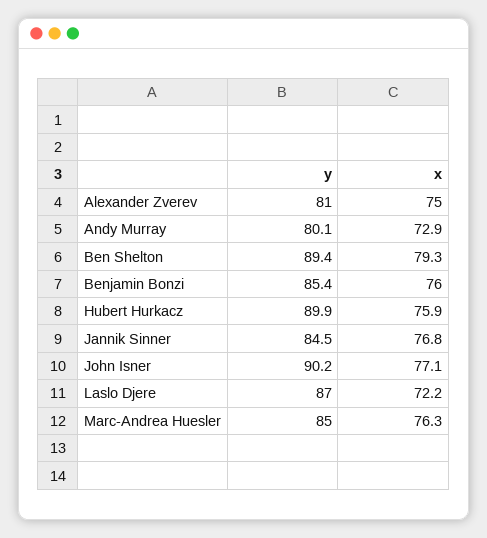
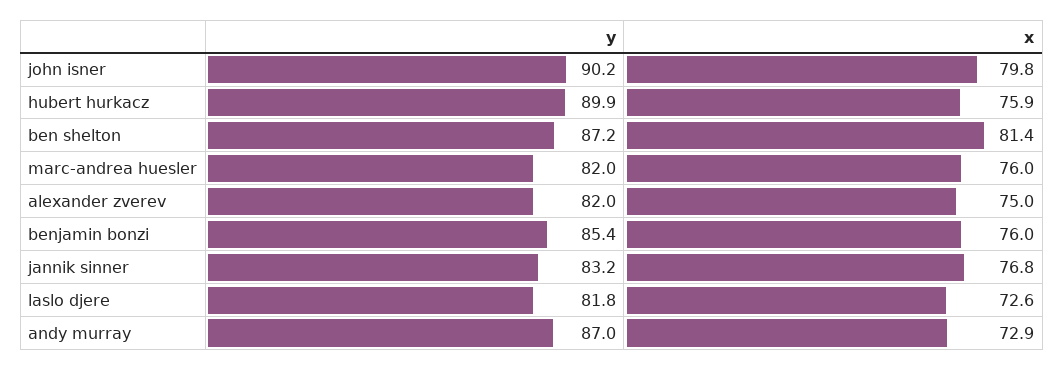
  {
    "y": {
-     "Alexander Zverev": 81,
+     "Alexander Zverev": 82,
-     "Andy Murray": 80.1,
+     "Andy Murray": 87,
-     "Ben Shelton": 89.4,
+     "Ben Shelton": 87.2,
      "Benjamin Bonzi": 85.4,
      "Hubert Hurkacz": 89.9,
-     "Jannik Sinner": 84.5,
+     "Jannik Sinner": 83.2,
      "John Isner": 90.2,
-     "Laslo Djere": 87,
+     "Laslo Djere": 81.8,
-     "Marc-Andrea Huesler": 85
+     "Marc-Andrea Huesler": 82
    },
    "x": {
      "Alexander Zverev": 75,
      "Andy Murray": 72.9,
-     "Ben Shelton": 79.3,
+     "Ben Shelton": 81.4,
      "Benjamin Bonzi": 76,
      "Hubert Hurkacz": 75.9,
      "Jannik Sinner": 76.8,
-     "John Isner": 77.1,
+     "John Isner": 79.8,
-     "Laslo Djere": 72.2,
+     "Laslo Djere": 72.6,
-     "Marc-Andrea Huesler": 76.3
+     "Marc-Andrea Huesler": 76
    }
  }

